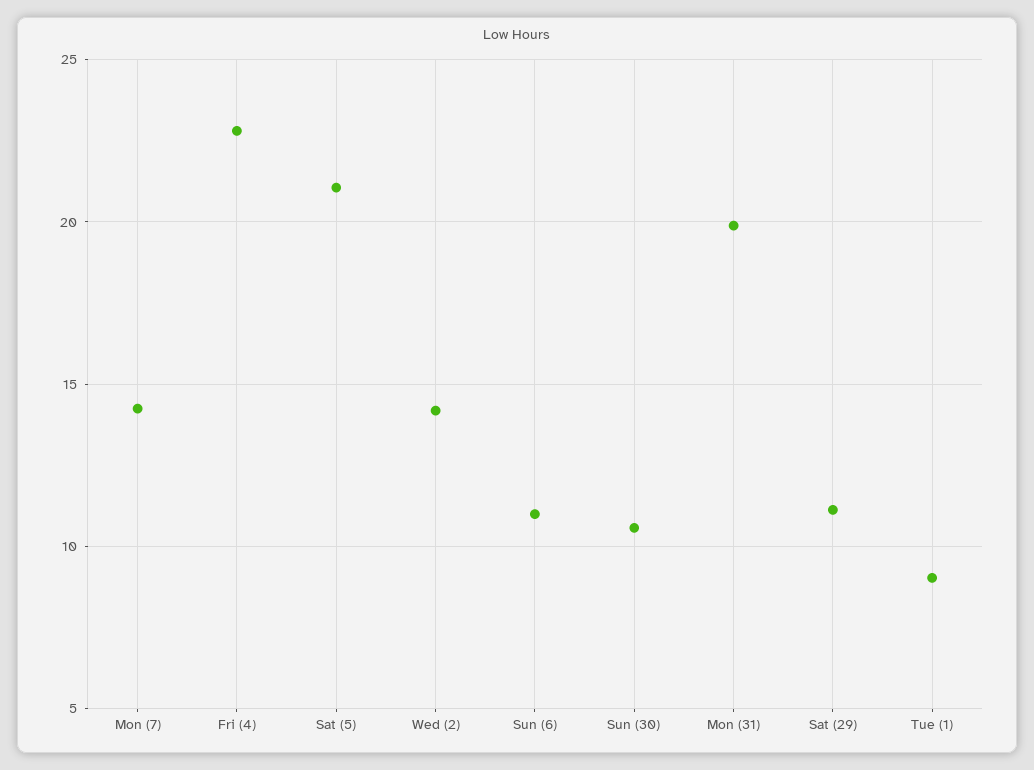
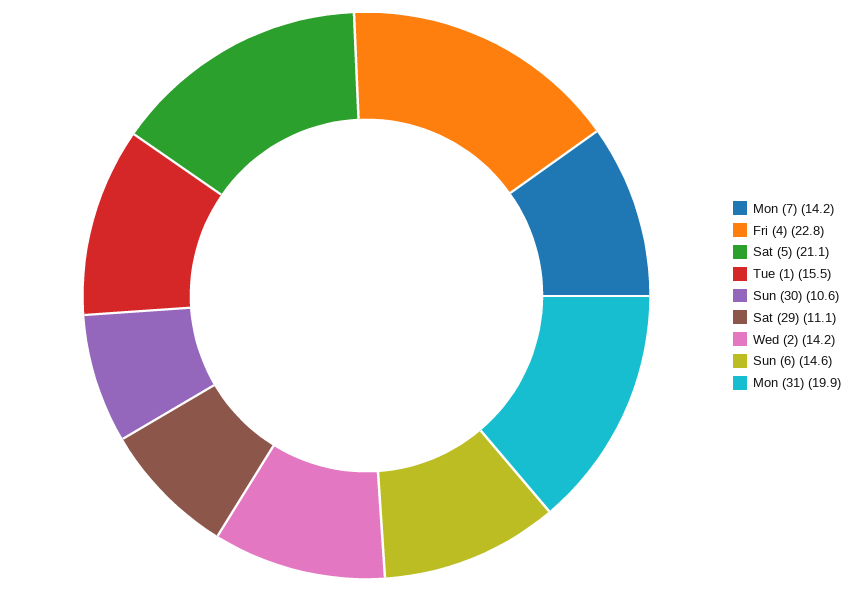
  {
    "Mon (7)": 14.2,
    "Fri (4)": 22.8,
    "Sat (5)": 21.1,
    "Wed (2)": 14.2,
-   "Sun (6)": 11,
+   "Sun (6)": 14.6,
    "Sun (30)": 10.6,
    "Mon (31)": 19.9,
    "Sat (29)": 11.1,
-   "Tue (1)": 9
+   "Tue (1)": 15.5
  }

